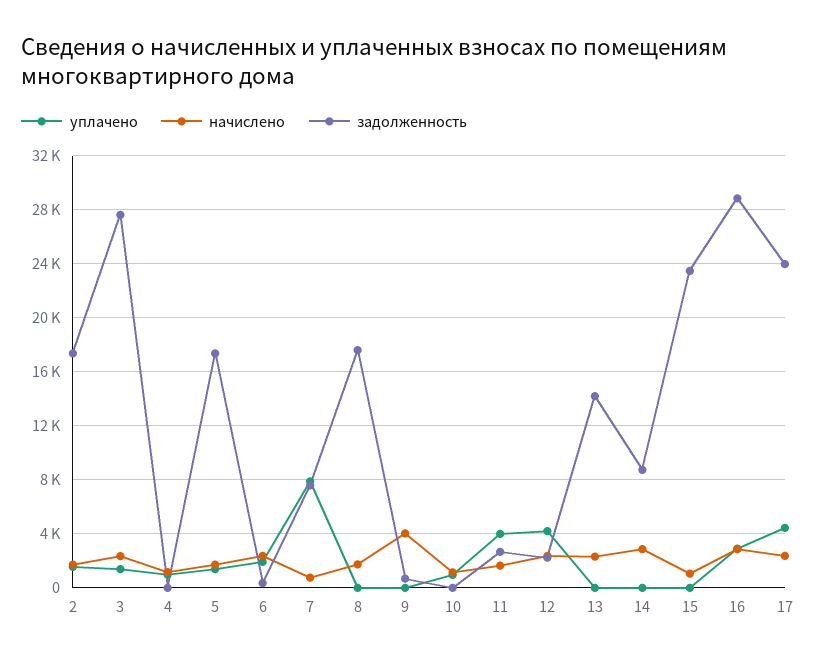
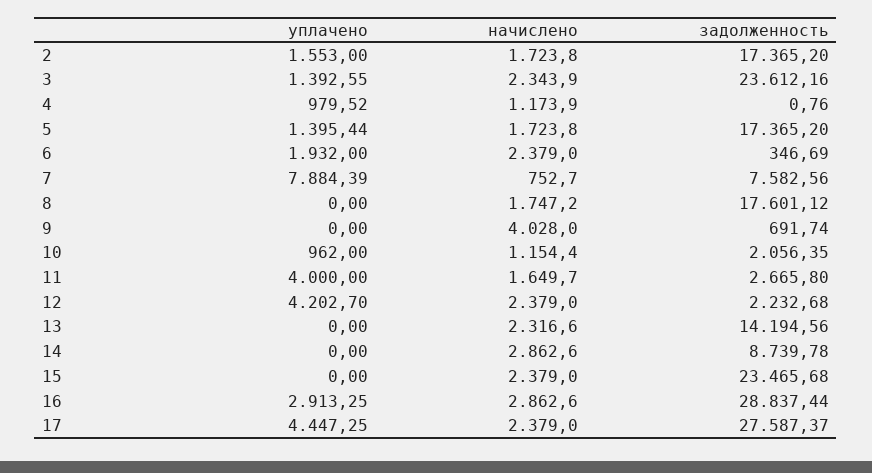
  {
    "уплачено": {
      "2": 1553,
      "3": 1392.55,
      "4": 979.52,
      "5": 1395.44,
      "6": 1932,
      "7": 7884.39,
      "8": 0,
      "9": 0,
      "10": 962,
      "11": 4000,
      "12": 4202.7,
      "13": 0,
      "14": 0,
      "15": 0,
      "16": 2913.25,
      "17": 4447.25
    },
    "начислено": {
      "2": 1723.8,
      "3": 2343.9,
      "4": 1173.9,
      "5": 1723.8,
      "6": 2379,
      "7": 752.7,
      "8": 1747.2,
      "9": 4028,
      "10": 1154.4,
      "11": 1649.7,
      "12": 2379,
      "13": 2316.6,
      "14": 2862.6,
-     "15": 1000,
+     "15": 2379,
      "16": 2862.6,
      "17": 2379
    },
    "задолженность": {
      "2": 17365.2,
-     "3": 27500,
+     "3": 23612.16,
      "4": 0.76,
      "5": 17365.2,
      "6": 346.69,
      "7": 7582.56,
      "8": 17601.12,
      "9": 691.74,
-     "10": 0,
+     "10": 2056.35,
      "11": 2665.8,
      "12": 2232.68,
      "13": 14194.56,
      "14": 8739.78,
      "15": 23465.68,
      "16": 28837.44,
-     "17": 24000
+     "17": 27587.37
    }
  }

